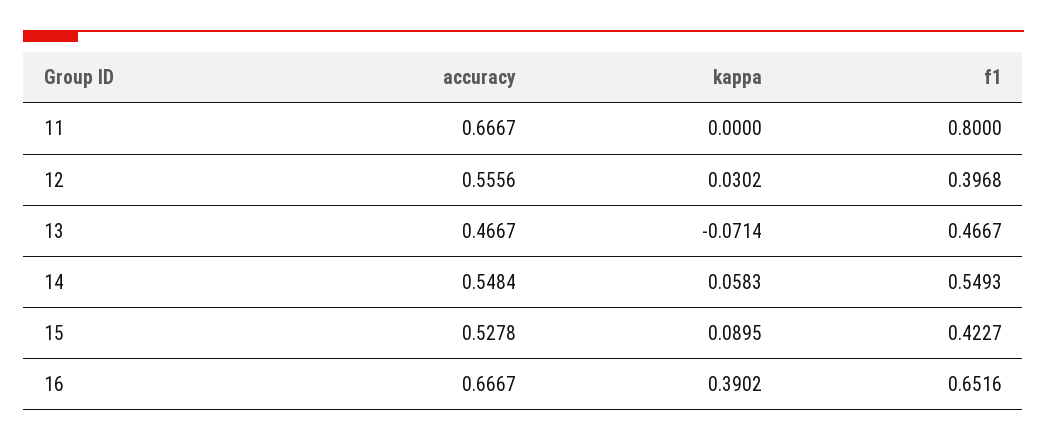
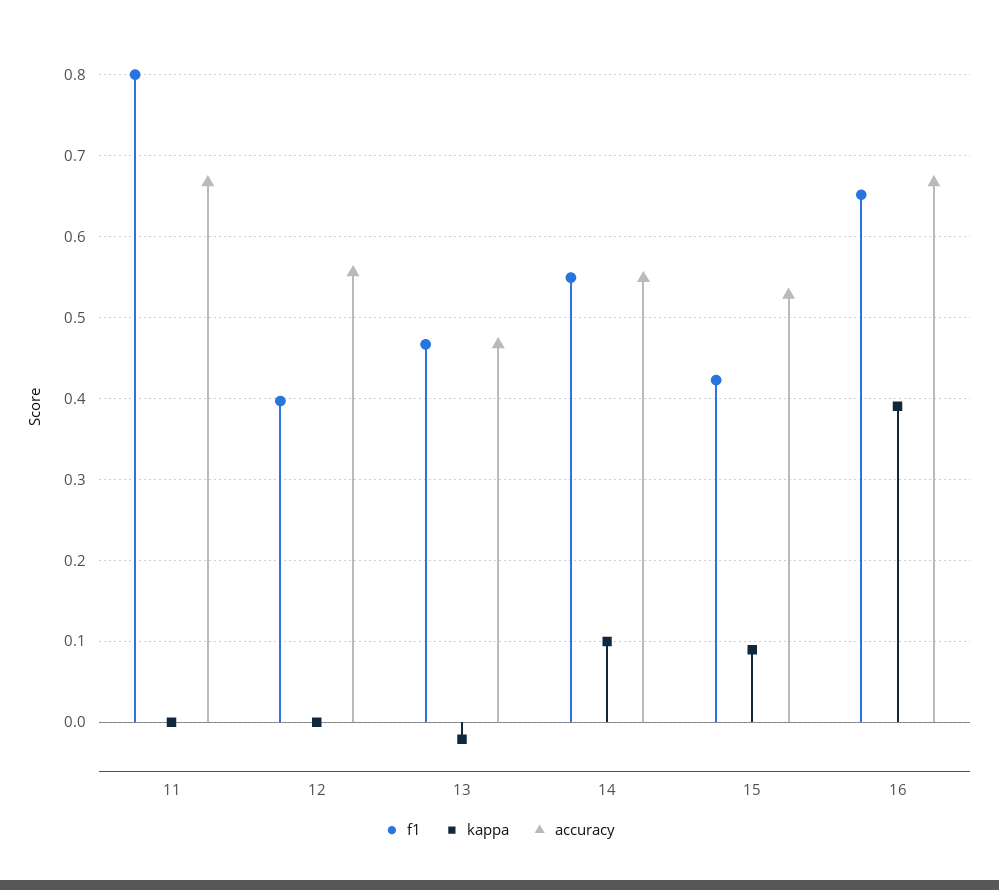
  {
    "accuracy": {
      "11": 0.6667,
      "12": 0.5556,
      "13": 0.4667,
      "14": 0.5484,
      "15": 0.5278,
      "16": 0.6667
    },
    "kappa": {
      "11": 0,
-     "12": 0.0302,
+     "12": 0,
-     "13": -0.0714,
+     "13": -0.02,
-     "14": 0.0583,
+     "14": 0.1,
      "15": 0.0895,
      "16": 0.3902
    },
    "f1": {
      "11": 0.8,
      "12": 0.3968,
      "13": 0.4667,
      "14": 0.5493,
      "15": 0.4227,
      "16": 0.6516
    }
  }

